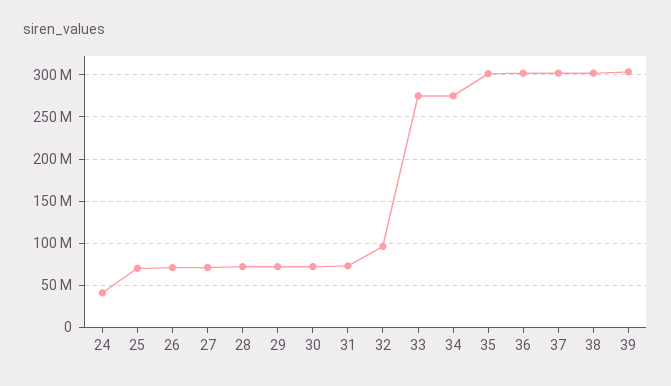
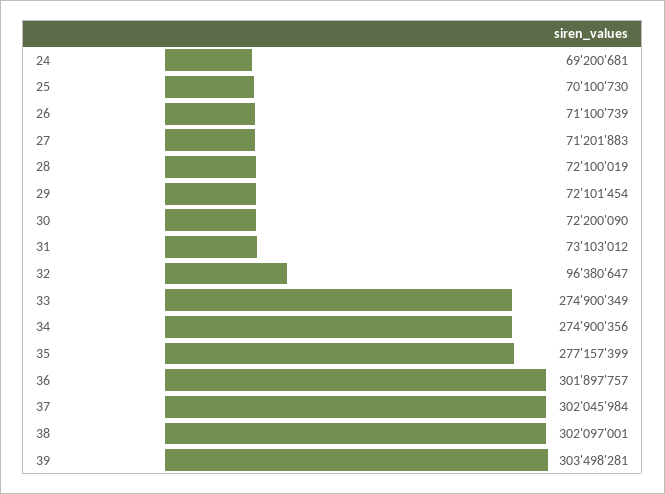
  {
-   "24": 40000000,
+   "24": 69200681,
    "25": 70100730,
    "26": 71100739,
    "27": 71201883,
    "28": 72100019,
    "29": 72101454,
    "30": 72200090,
    "31": 73103012,
    "32": 96380647,
    "33": 274900349,
    "34": 274900356,
-   "35": 300000000,
+   "35": 277157399,
    "36": 301897757,
    "37": 302045984,
    "38": 302097001,
    "39": 303498281
  }

